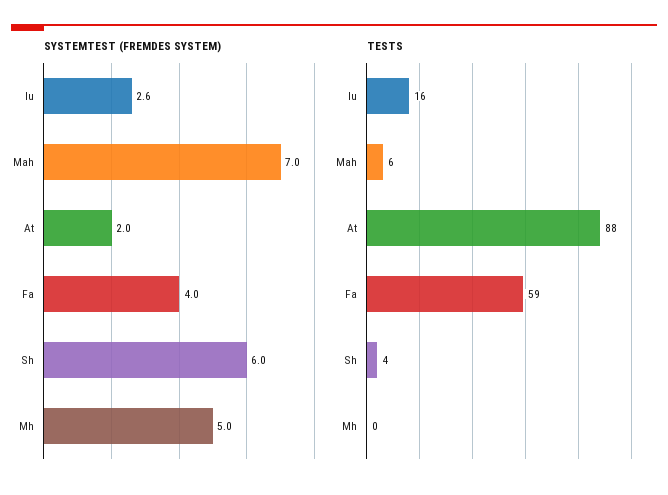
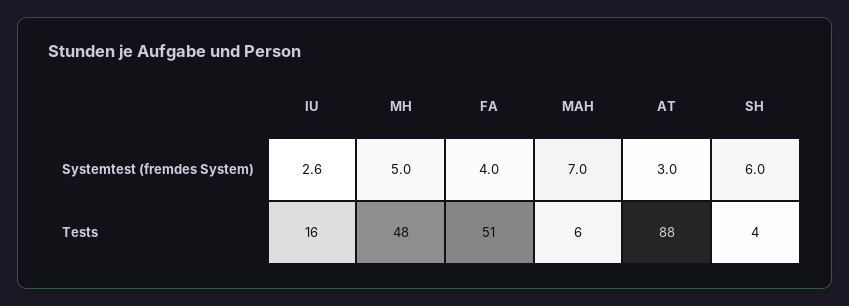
  {
    "SYSTEMTEST (FREMDES SYSTEM)": {
      "Iu": 2.6,
      "Mah": 7,
-     "At": 2,
+     "At": 3,
      "Fa": 4,
      "Sh": 6,
      "Mh": 5
    },
    "TESTS": {
      "Iu": 16,
      "Mah": 6,
      "At": 88,
-     "Fa": 59,
+     "Fa": 51,
      "Sh": 4,
-     "Mh": 0
+     "Mh": 48
    }
  }

